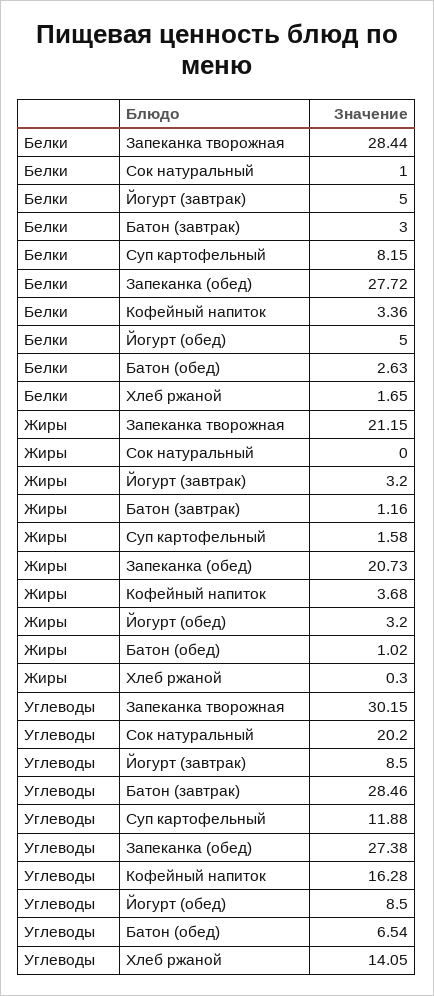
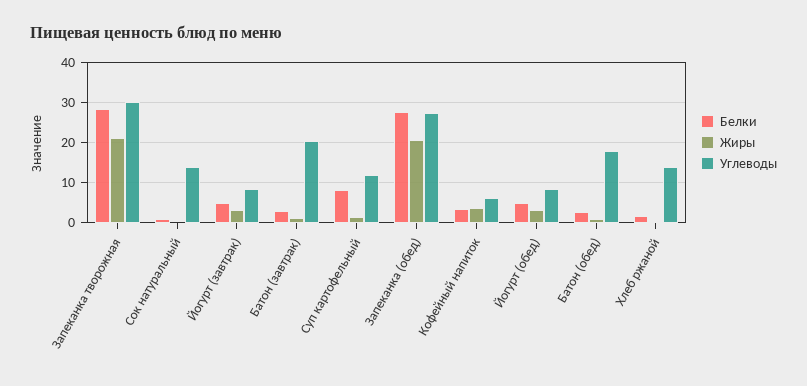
  {
    "Белки": {
      "Запеканка творожная": 28.44,
      "Сок натуральный": 1,
      "Йогурт (завтрак)": 5,
      "Батон (завтрак)": 3,
      "Суп картофельный": 8.15,
      "Запеканка (обед)": 27.72,
      "Кофейный напиток": 3.36,
      "Йогурт (обед)": 5,
      "Батон (обед)": 2.63,
      "Хлеб ржаной": 1.65
    },
    "Жиры": {
      "Запеканка творожная": 21.15,
      "Сок натуральный": 0,
      "Йогурт (завтрак)": 3.2,
      "Батон (завтрак)": 1.16,
      "Суп картофельный": 1.58,
      "Запеканка (обед)": 20.73,
      "Кофейный напиток": 3.68,
      "Йогурт (обед)": 3.2,
      "Батон (обед)": 1.02,
      "Хлеб ржаной": 0.3
    },
    "Углеводы": {
      "Запеканка творожная": 30.15,
-     "Сок натуральный": 20.2,
+     "Сок натуральный": 14,
      "Йогурт (завтрак)": 8.5,
-     "Батон (завтрак)": 28.46,
+     "Батон (завтрак)": 20,
      "Суп картофельный": 11.88,
      "Запеканка (обед)": 27.38,
-     "Кофейный напиток": 16.28,
+     "Кофейный напиток": 6,
      "Йогурт (обед)": 8.5,
-     "Батон (обед)": 6.54,
+     "Батон (обед)": 18,
      "Хлеб ржаной": 14.05
    }
  }

